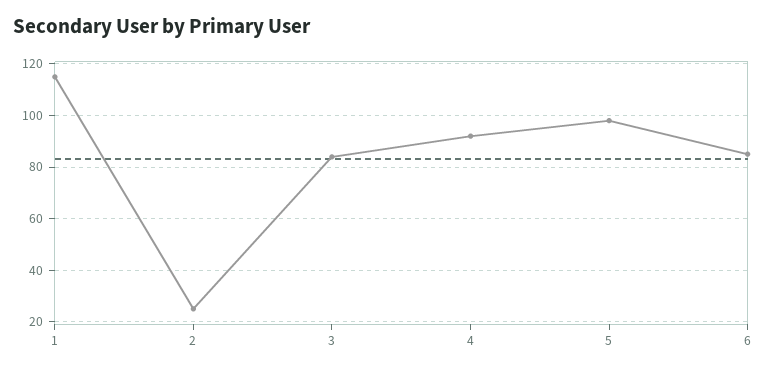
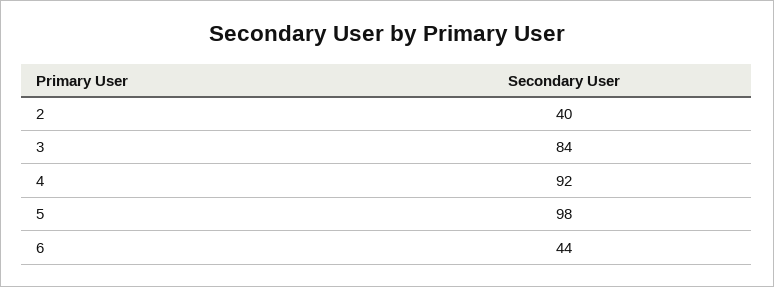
  {
-   "1": 115,
-   "2": 25,
+   "2": 40,
    "3": 84,
    "4": 92,
    "5": 98,
-   "6": 85
+   "6": 44
  }

